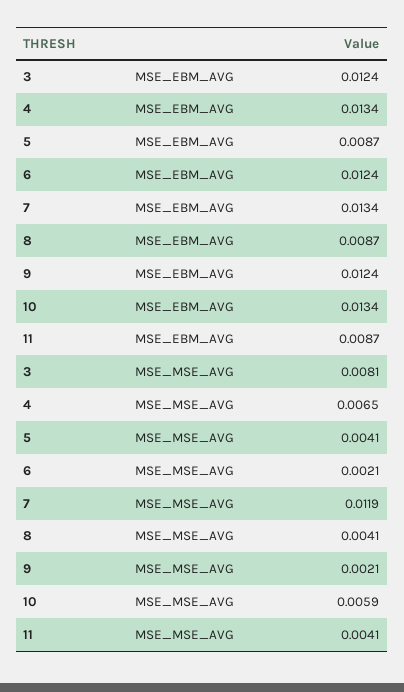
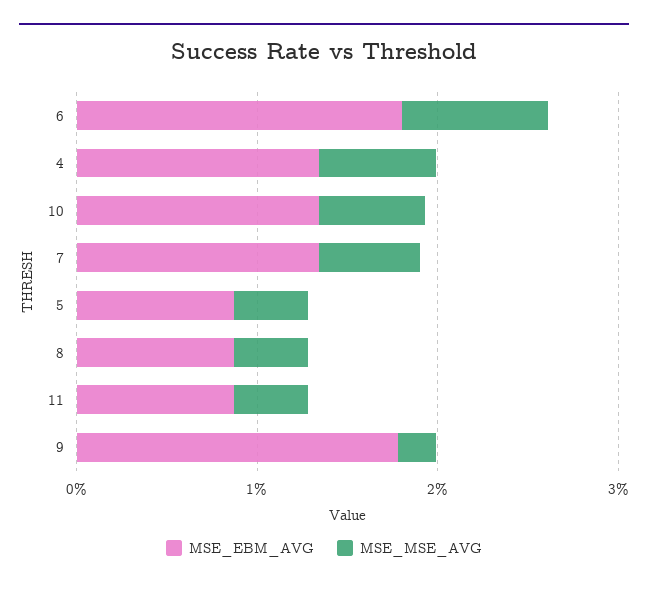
  {
    "MSE_EBM_AVG": {
-     "3": 0.0124,
      "4": 0.0134,
      "5": 0.0087,
-     "6": 0.0124,
+     "6": 0.018,
      "7": 0.0134,
      "8": 0.0087,
-     "9": 0.0124,
+     "9": 0.018,
      "10": 0.0134,
      "11": 0.0087
    },
    "MSE_MSE_AVG": {
-     "3": 0.0081,
      "4": 0.0065,
      "5": 0.0041,
-     "6": 0.0021,
+     "6": 0.008,
-     "7": 0.0119,
+     "7": 0.006,
      "8": 0.0041,
      "9": 0.0021,
      "10": 0.0059,
      "11": 0.0041
    }
  }

